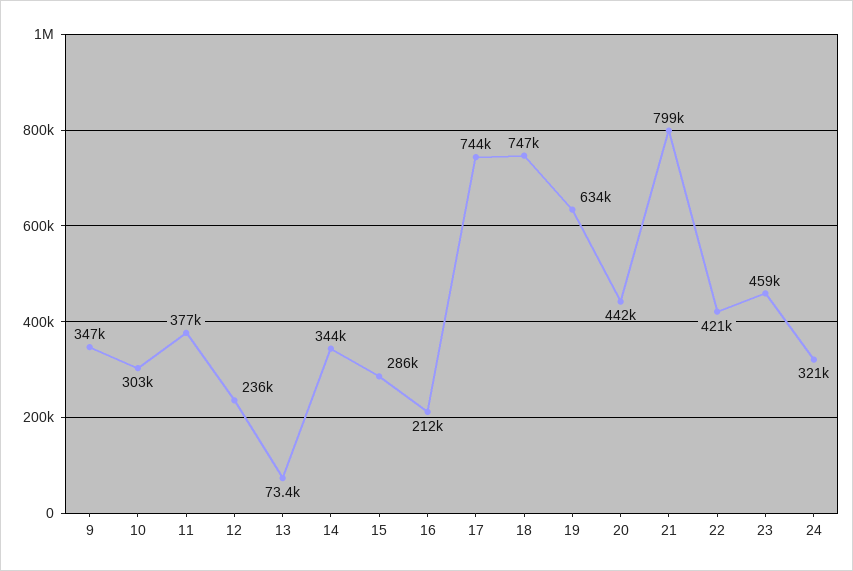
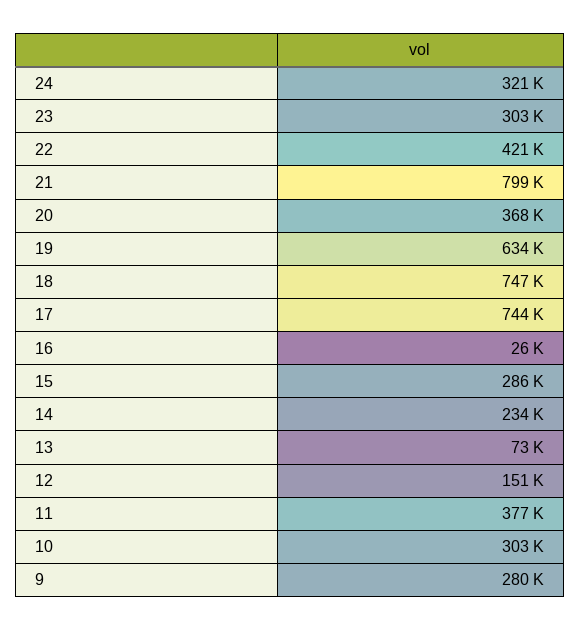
  {
-   "9": 347000,
+   "9": 280000,
    "10": 303000,
    "11": 377000,
-   "12": 236000,
+   "12": 151000,
    "13": 73400,
-   "14": 344000,
+   "14": 234000,
    "15": 286000,
-   "16": 212000,
+   "16": 26000,
    "17": 744000,
    "18": 747000,
    "19": 634000,
-   "20": 442000,
+   "20": 368000,
    "21": 799000,
    "22": 421000,
-   "23": 459000,
+   "23": 303000,
    "24": 321000
  }

